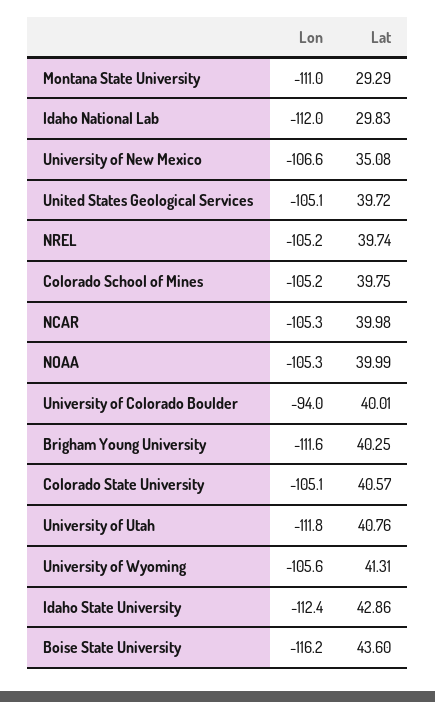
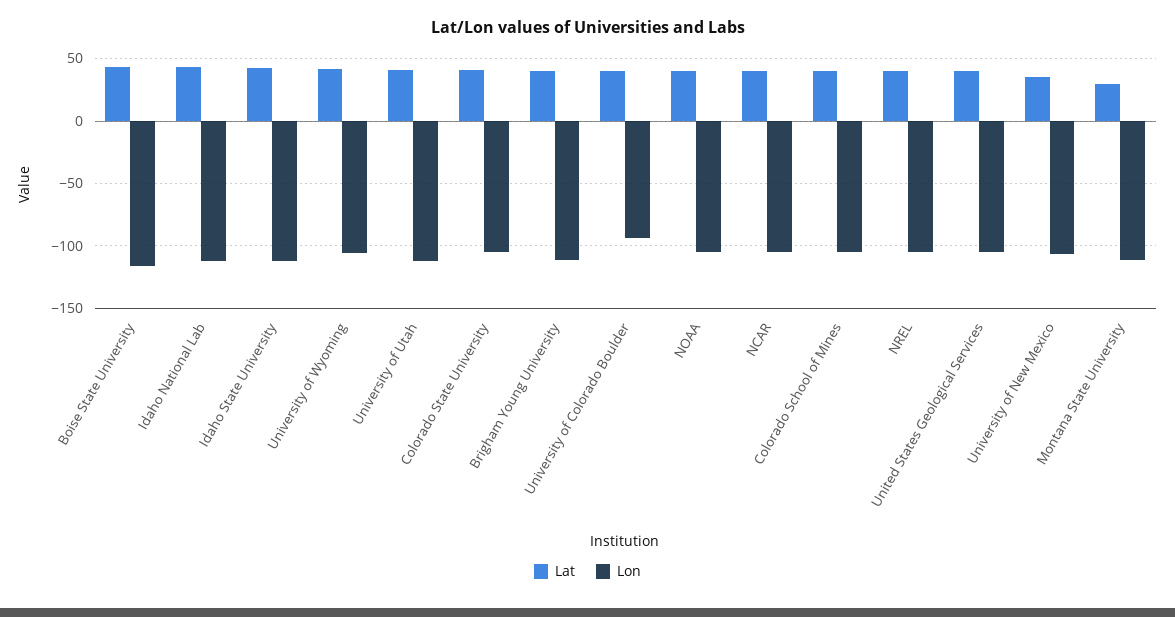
  {
    "Lon": {
      "Montana State University": -111,
      "Idaho National Lab": -112,
      "University of New Mexico": -106.6,
      "United States Geological Services": -105.1,
      "NREL": -105.2,
      "Colorado School of Mines": -105.2,
      "NCAR": -105.3,
      "NOAA": -105.3,
      "University of Colorado Boulder": -94,
      "Brigham Young University": -111.6,
      "Colorado State University": -105.1,
      "University of Utah": -111.8,
      "University of Wyoming": -105.6,
      "Idaho State University": -112.4,
      "Boise State University": -116.2
    },
    "Lat": {
      "Montana State University": 29.29,
-     "Idaho National Lab": 29.83,
+     "Idaho National Lab": 45,
      "University of New Mexico": 35.08,
      "United States Geological Services": 39.72,
      "NREL": 39.74,
      "Colorado School of Mines": 39.75,
      "NCAR": 39.98,
      "NOAA": 39.99,
      "University of Colorado Boulder": 40.01,
      "Brigham Young University": 40.25,
      "Colorado State University": 40.57,
      "University of Utah": 40.76,
      "University of Wyoming": 41.31,
      "Idaho State University": 42.86,
      "Boise State University": 43.6
    }
  }

